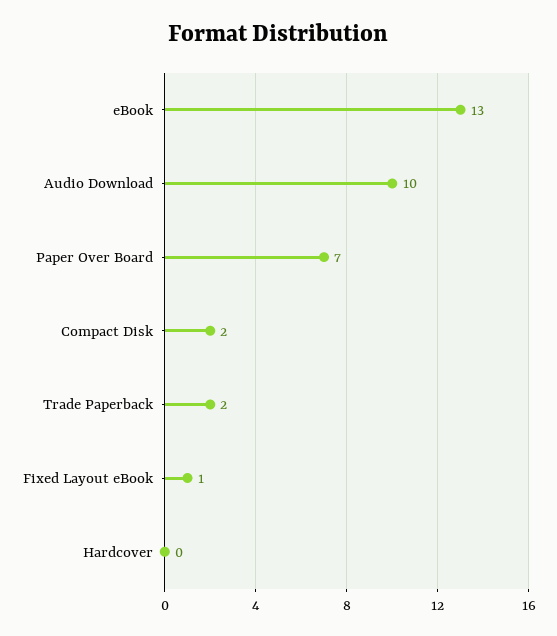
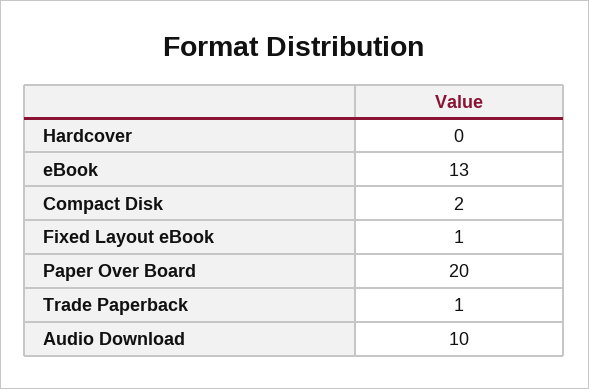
  {
    "eBook": 13,
    "Audio Download": 10,
-   "Paper Over Board": 7,
+   "Paper Over Board": 20,
    "Compact Disk": 2,
-   "Trade Paperback": 2,
+   "Trade Paperback": 1,
    "Fixed Layout eBook": 1,
    "Hardcover": 0
  }

